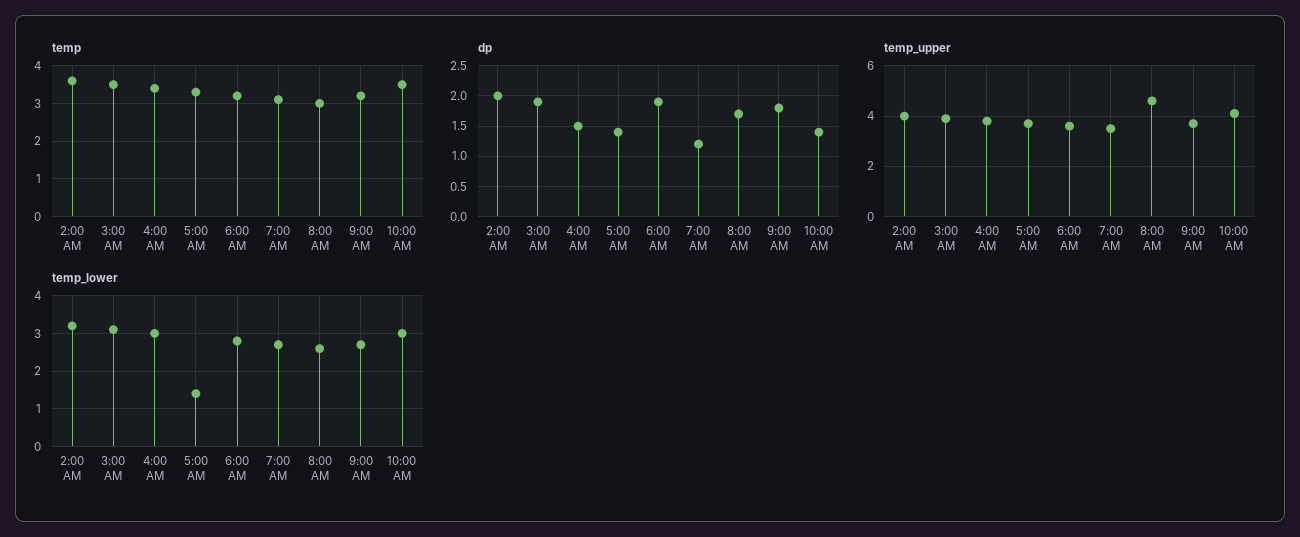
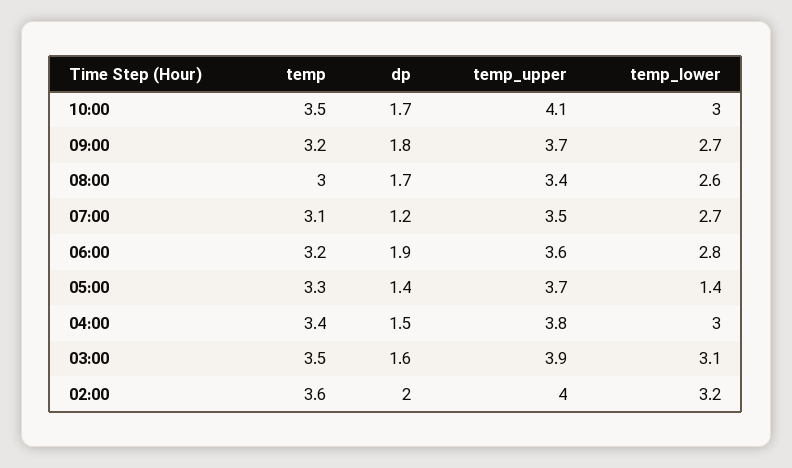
  {
    "temp": {
      "2:00 AM": 3.6,
      "3:00 AM": 3.5,
      "4:00 AM": 3.4,
      "5:00 AM": 3.3,
      "6:00 AM": 3.2,
      "7:00 AM": 3.1,
      "8:00 AM": 3,
      "9:00 AM": 3.2,
      "10:00 AM": 3.5
    },
    "dp": {
      "2:00 AM": 2,
-     "3:00 AM": 1.9,
+     "3:00 AM": 1.6,
      "4:00 AM": 1.5,
      "5:00 AM": 1.4,
      "6:00 AM": 1.9,
      "7:00 AM": 1.2,
      "8:00 AM": 1.7,
      "9:00 AM": 1.8,
-     "10:00 AM": 1.4
+     "10:00 AM": 1.7
    },
    "temp_upper": {
      "2:00 AM": 4,
      "3:00 AM": 3.9,
      "4:00 AM": 3.8,
      "5:00 AM": 3.7,
      "6:00 AM": 3.6,
      "7:00 AM": 3.5,
-     "8:00 AM": 4.5,
+     "8:00 AM": 3.4,
      "9:00 AM": 3.7,
      "10:00 AM": 4.1
    },
    "temp_lower": {
      "2:00 AM": 3.2,
      "3:00 AM": 3.1,
      "4:00 AM": 3,
      "5:00 AM": 1.4,
      "6:00 AM": 2.8,
      "7:00 AM": 2.7,
      "8:00 AM": 2.6,
      "9:00 AM": 2.7,
      "10:00 AM": 3
    }
  }

